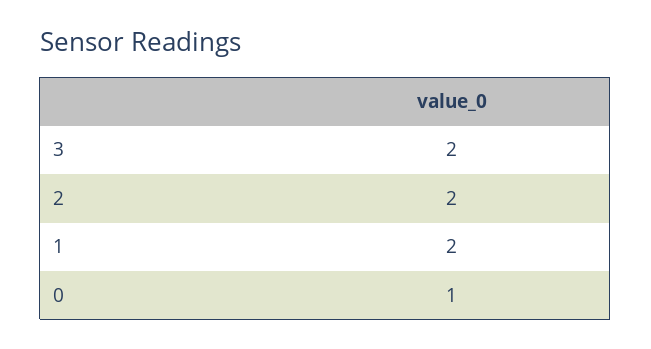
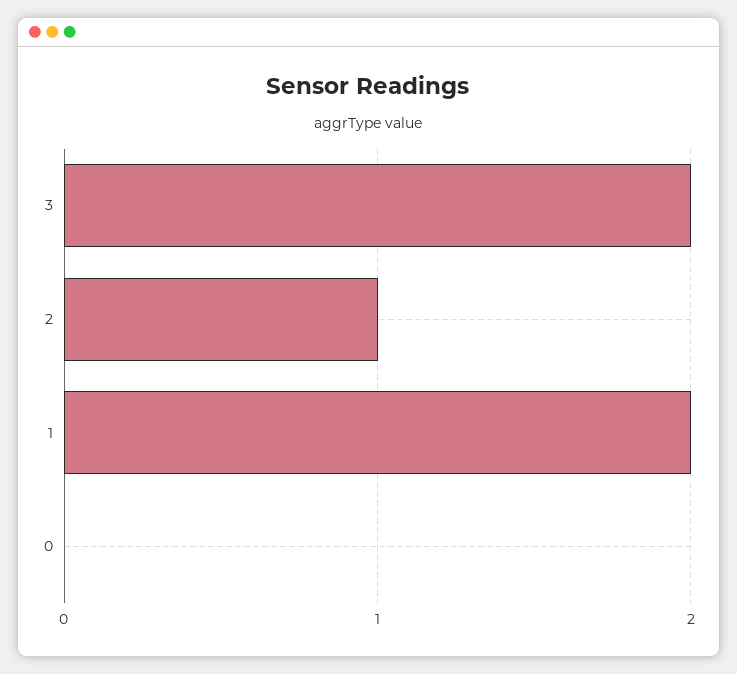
  {
    "3": 2,
-   "2": 2,
+   "2": 1,
    "1": 2,
-   "0": 1
+   "0": 0
  }

